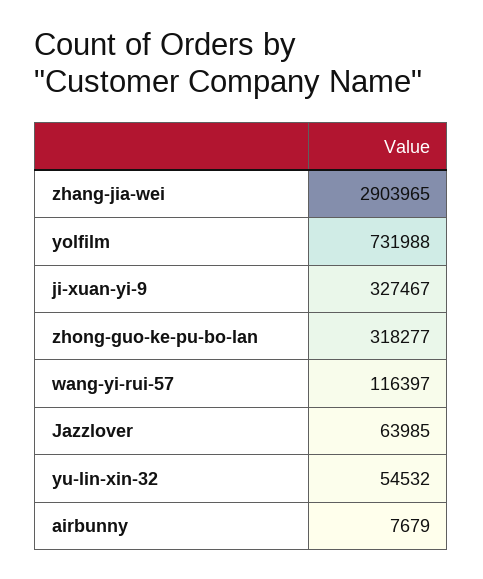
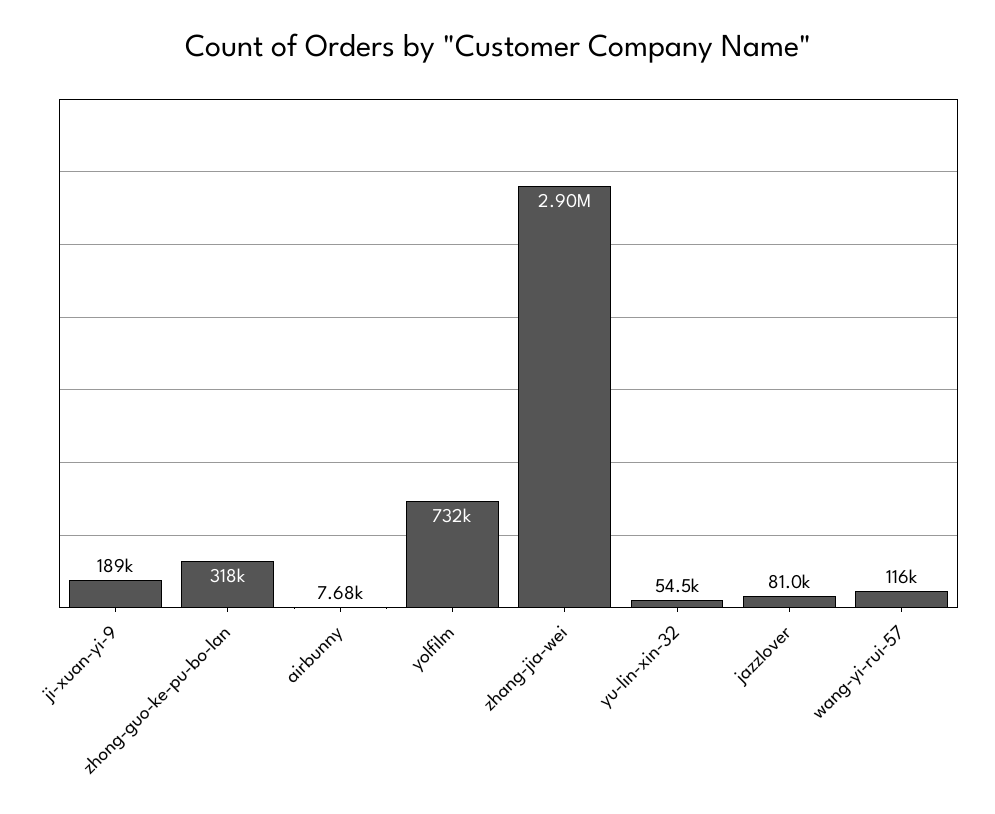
  {
    "zhang-jia-wei": 2903965,
    "yolfilm": 731988,
-   "ji-xuan-yi-9": 327467,
+   "ji-xuan-yi-9": 189000,
    "zhong-guo-ke-pu-bo-lan": 318277,
    "wang-yi-rui-57": 116397,
-   "Jazzlover": 63985,
+   "Jazzlover": 81000,
    "yu-lin-xin-32": 54532,
    "airbunny": 7679
  }

